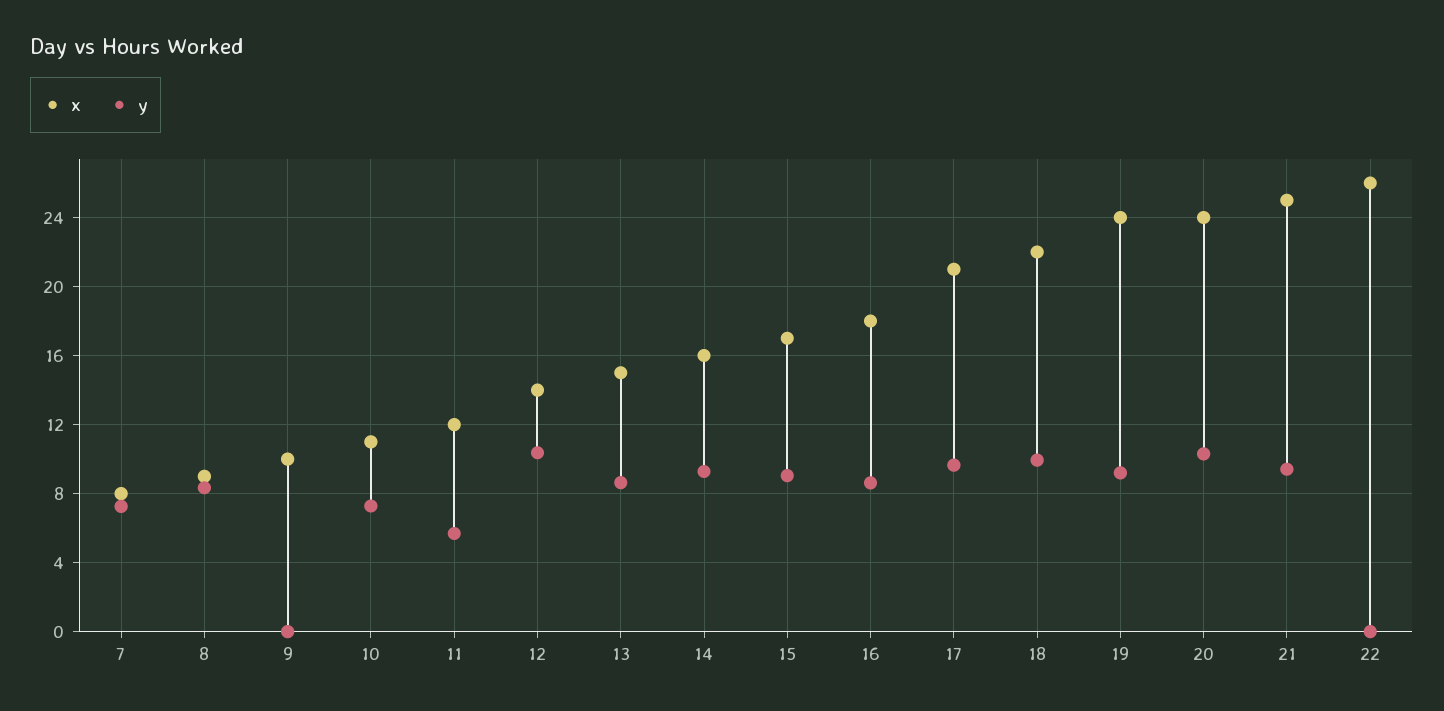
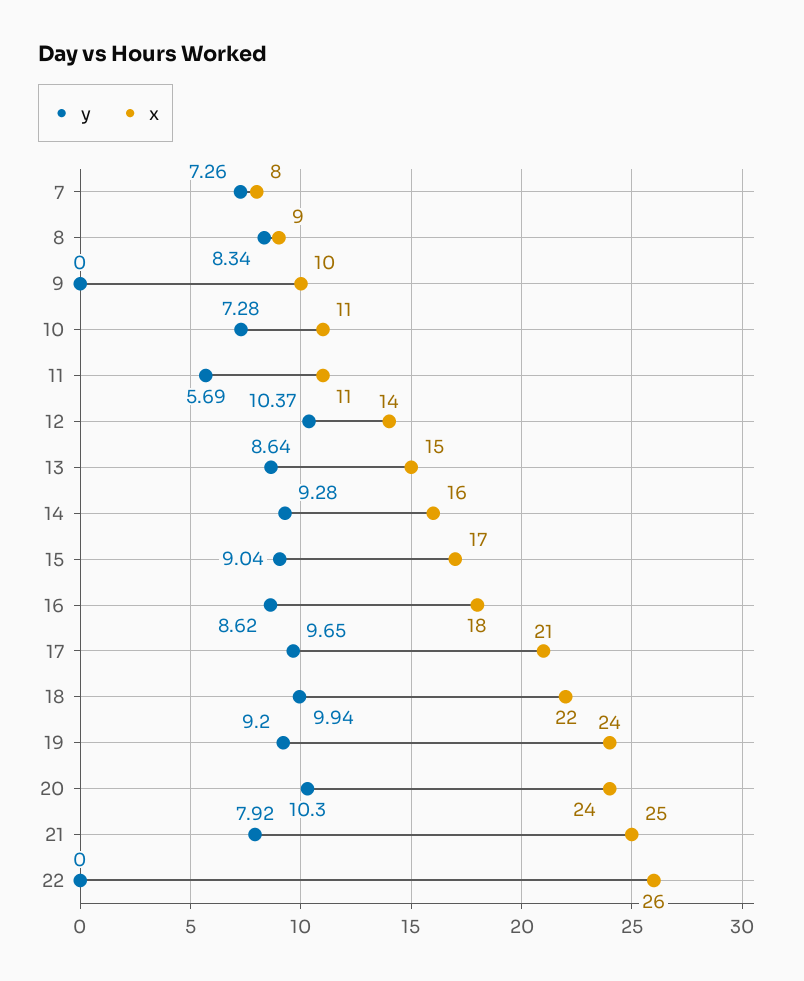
  {
    "x": {
      "7": 8,
      "8": 9,
      "9": 10,
      "10": 11,
-     "11": 12,
+     "11": 11,
      "12": 14,
      "13": 15,
      "14": 16,
      "15": 17,
      "16": 18,
      "17": 21,
      "18": 22,
      "19": 24,
      "20": 24,
      "21": 25,
      "22": 26
    },
    "y": {
      "7": 7.26,
      "8": 8.34,
      "9": 0,
      "10": 7.28,
      "11": 5.69,
      "12": 10.37,
      "13": 8.64,
      "14": 9.28,
      "15": 9.04,
      "16": 8.62,
      "17": 9.65,
      "18": 9.94,
      "19": 9.2,
      "20": 10.3,
-     "21": 9.5,
+     "21": 7.92,
      "22": 0
    }
  }

